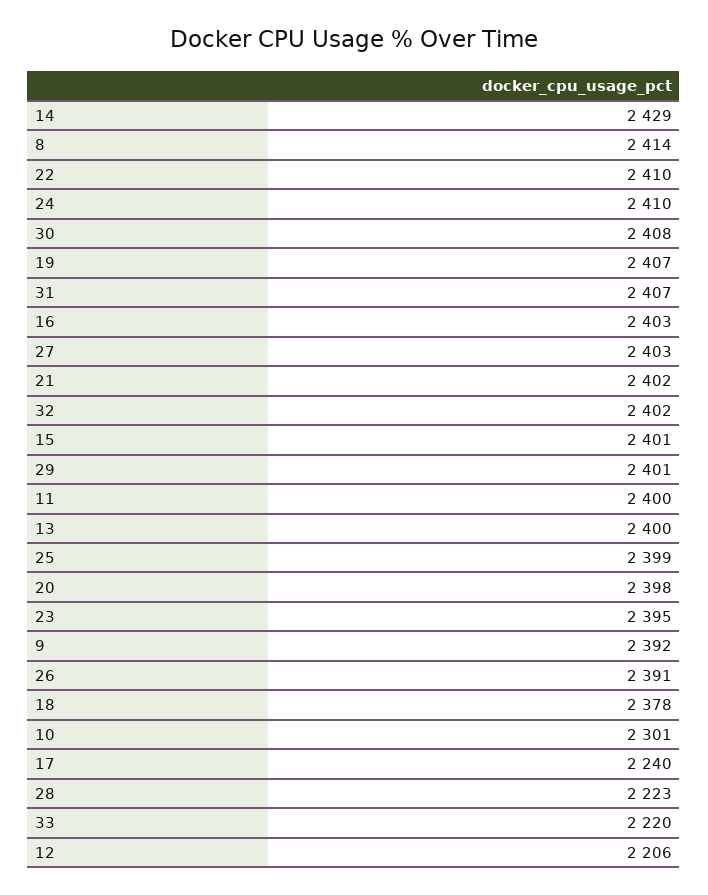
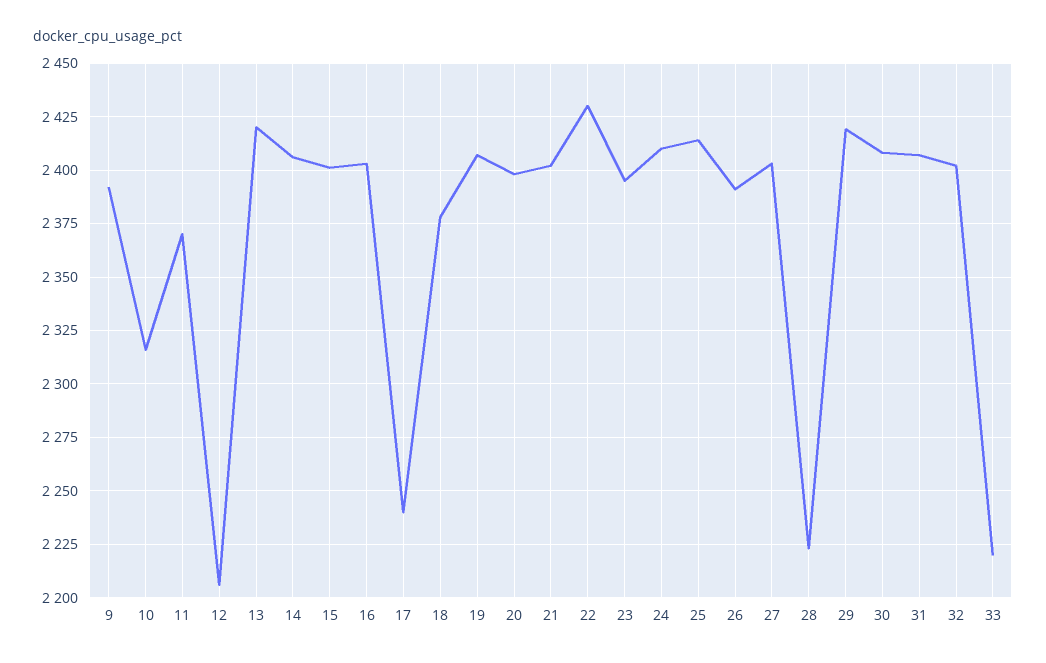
  {
-   "14": 2429,
+   "14": 2405,
-   "8": 2414,
-   "22": 2410,
+   "22": 2430,
    "24": 2410,
    "30": 2408,
    "19": 2407,
    "31": 2407,
    "16": 2403,
    "27": 2403,
    "21": 2402,
    "32": 2402,
    "15": 2401,
-   "29": 2401,
+   "29": 2420,
-   "11": 2400,
+   "11": 2370,
-   "13": 2400,
+   "13": 2420,
-   "25": 2399,
+   "25": 2415,
    "20": 2398,
    "23": 2395,
    "9": 2392,
    "26": 2391,
    "18": 2378,
-   "10": 2301,
+   "10": 2315,
    "17": 2240,
    "28": 2223,
    "33": 2220,
    "12": 2206
  }

